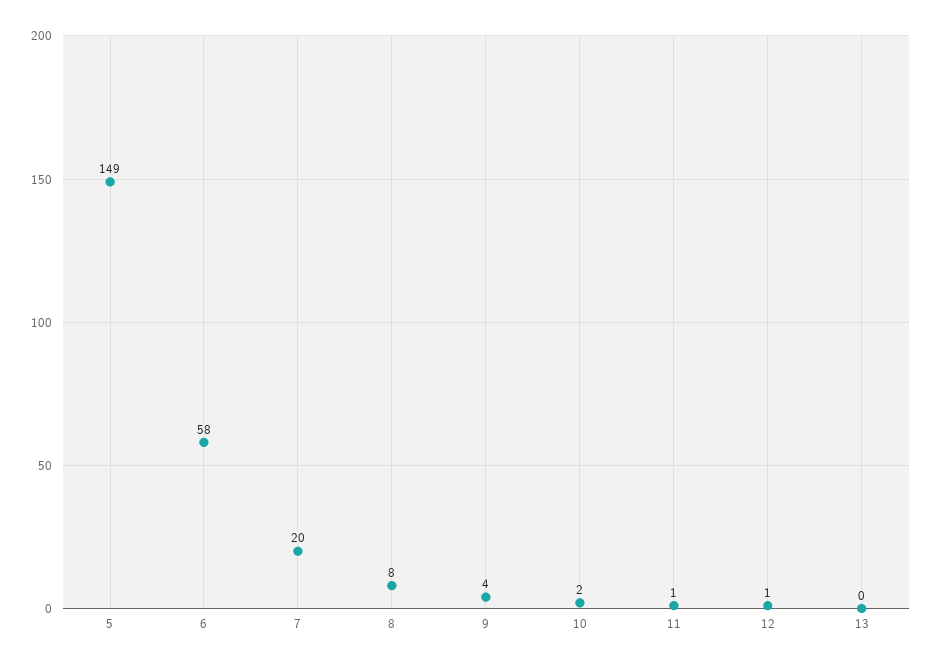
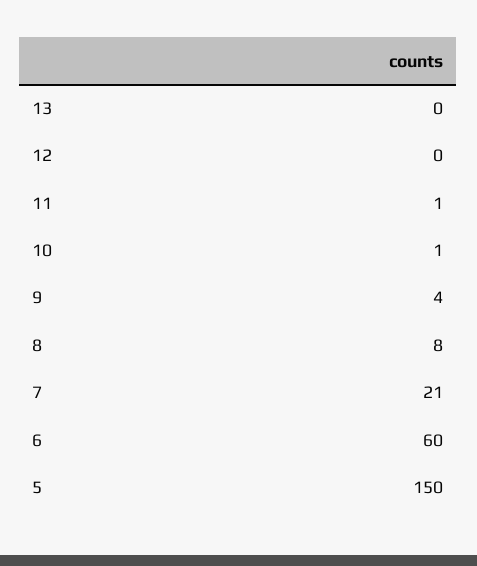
  {
-   "5": 149,
+   "5": 150,
-   "6": 58,
+   "6": 60,
-   "7": 20,
+   "7": 21,
    "8": 8,
    "9": 4,
-   "10": 2,
+   "10": 1,
    "11": 1,
-   "12": 1,
+   "12": 0,
    "13": 0
  }

